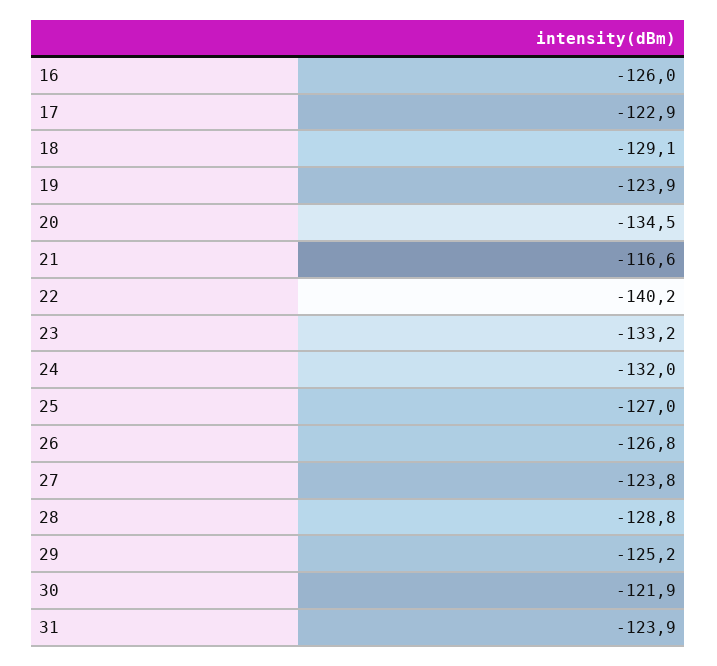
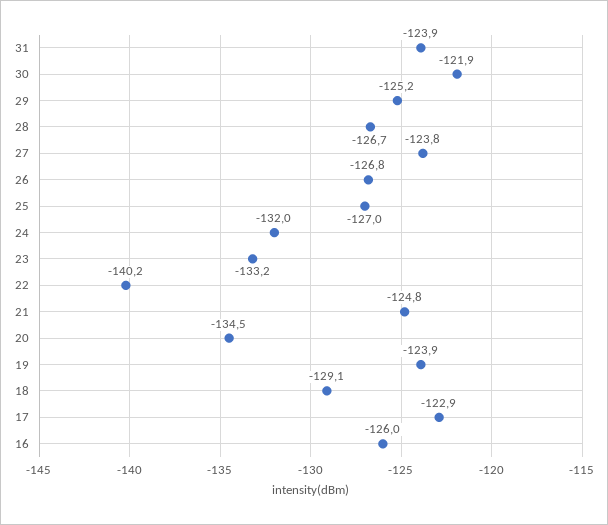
  {
    "16": -126,
    "17": -122.9,
    "18": -129.1,
    "19": -123.9,
    "20": -134.5,
-   "21": -116.6,
+   "21": -124.8,
    "22": -140.2,
    "23": -133.2,
    "24": -132,
    "25": -127,
    "26": -126.8,
    "27": -123.8,
-   "28": -128.8,
+   "28": -126.7,
    "29": -125.2,
    "30": -121.9,
    "31": -123.9
  }

